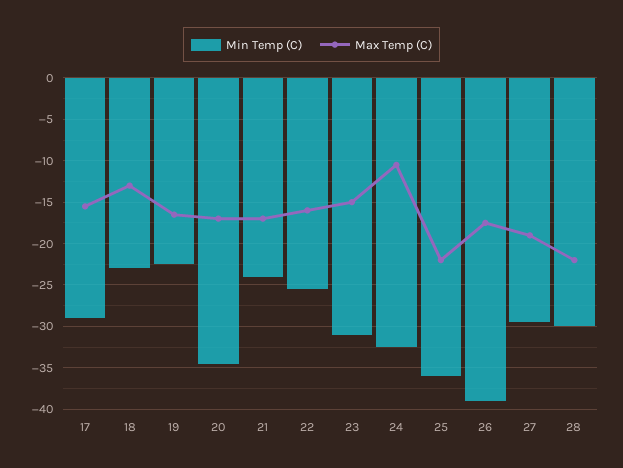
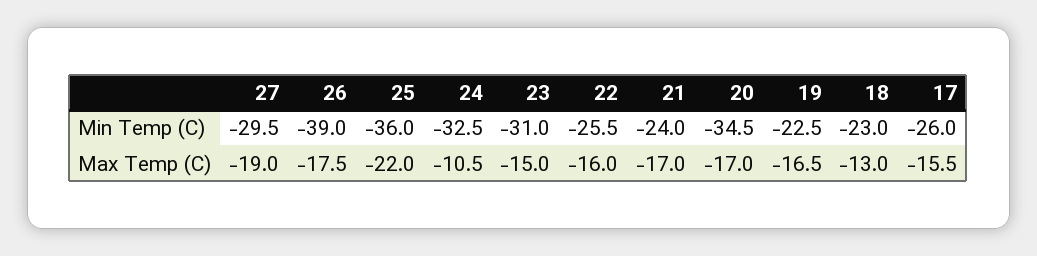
  {
    "Min Temp (C)": {
-     "17": -29,
+     "17": -26,
      "18": -23,
      "19": -22.5,
      "20": -34.5,
      "21": -24,
      "22": -25.5,
      "23": -31,
      "24": -32.5,
      "25": -36,
      "26": -39,
-     "27": -29.5,
+     "27": -29.5
-     "28": -30
    },
    "Max Temp (C)": {
      "17": -15.5,
      "18": -13,
      "19": -16.5,
      "20": -17,
      "21": -17,
      "22": -16,
      "23": -15,
      "24": -10.5,
      "25": -22,
      "26": -17.5,
-     "27": -19,
+     "27": -19
-     "28": -22
    }
  }

